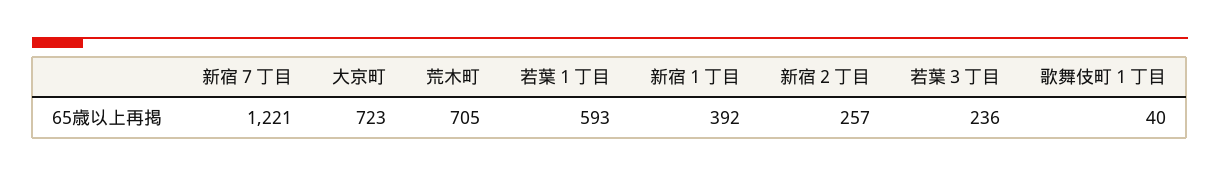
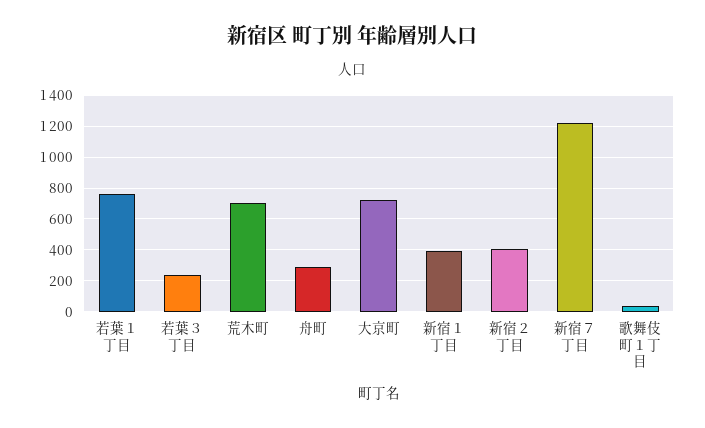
  {
    "新宿７丁目": 1221,
    "大京町": 723,
    "荒木町": 705,
-   "若葉１丁目": 593,
+   "若葉１丁目": 750,
    "新宿１丁目": 392,
-   "新宿２丁目": 257,
+   "新宿２丁目": 400,
    "若葉３丁目": 236,
-   "歌舞伎町１丁目": 40
+   "歌舞伎町１丁目": 40,
+   "舟町": 300
  }

